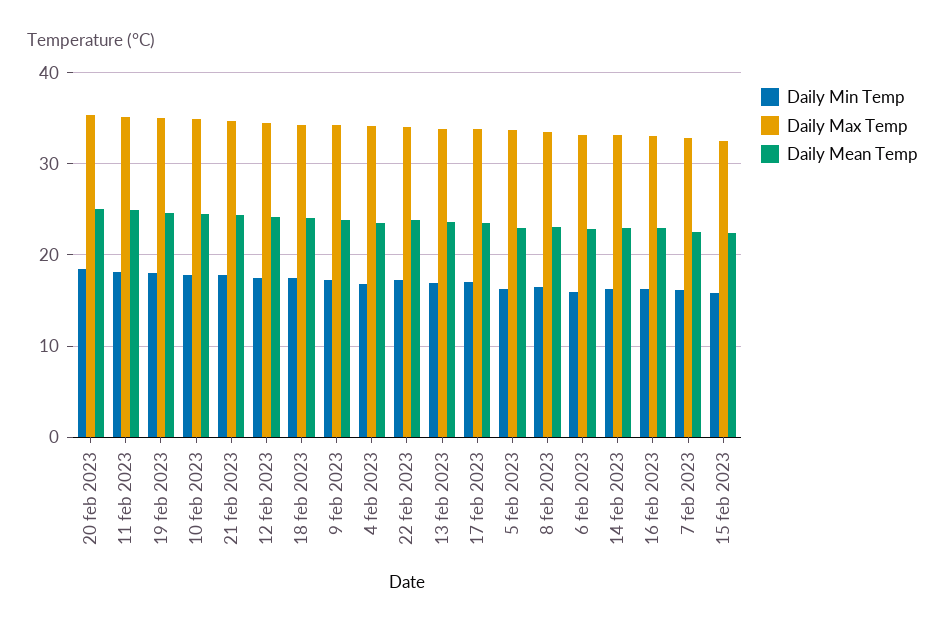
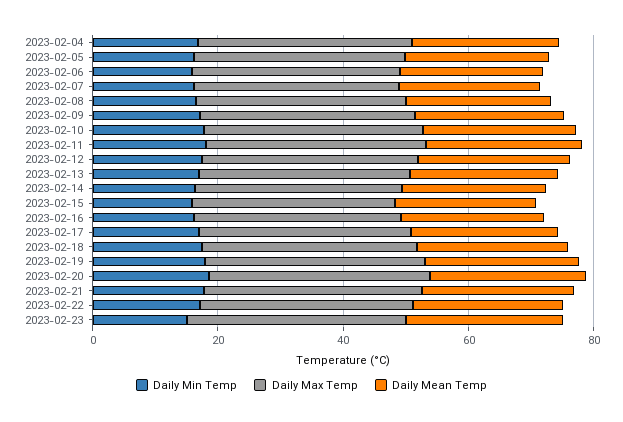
  {
    "Daily Min Temp": {
      "20 feb 2023": 19,
      "11 feb 2023": 18,
      "19 feb 2023": 18,
      "10 feb 2023": 18,
      "21 feb 2023": 18,
      "12 feb 2023": 18,
      "18 feb 2023": 18,
      "9 feb 2023": 17,
      "4 feb 2023": 17,
      "22 feb 2023": 17,
      "13 feb 2023": 17,
      "17 feb 2023": 17,
      "5 feb 2023": 16,
      "8 feb 2023": 17,
      "6 feb 2023": 16,
      "14 feb 2023": 16,
      "16 feb 2023": 16,
      "7 feb 2023": 16,
-     "15 feb 2023": 16
+     "15 feb 2023": 16,
+     "2023-02-23": 15
    },
    "Daily Max Temp": {
      "20 feb 2023": 35,
      "11 feb 2023": 35,
      "19 feb 2023": 35,
      "10 feb 2023": 35,
      "21 feb 2023": 35,
      "12 feb 2023": 35,
      "18 feb 2023": 34,
      "9 feb 2023": 34,
      "4 feb 2023": 34,
      "22 feb 2023": 34,
      "13 feb 2023": 34,
      "17 feb 2023": 34,
      "5 feb 2023": 34,
      "8 feb 2023": 34,
      "6 feb 2023": 33,
      "14 feb 2023": 33,
      "16 feb 2023": 33,
      "7 feb 2023": 33,
-     "15 feb 2023": 33
+     "15 feb 2023": 33,
+     "2023-02-23": 35
    },
    "Daily Mean Temp": {
      "20 feb 2023": 25,
      "11 feb 2023": 25,
      "19 feb 2023": 25,
      "10 feb 2023": 25,
      "21 feb 2023": 24,
      "12 feb 2023": 24,
      "18 feb 2023": 24,
      "9 feb 2023": 24,
      "4 feb 2023": 24,
      "22 feb 2023": 24,
      "13 feb 2023": 24,
      "17 feb 2023": 24,
      "5 feb 2023": 23,
      "8 feb 2023": 23,
      "6 feb 2023": 23,
      "14 feb 2023": 23,
      "16 feb 2023": 23,
      "7 feb 2023": 23,
-     "15 feb 2023": 22
+     "15 feb 2023": 22,
+     "2023-02-23": 25
    }
  }

